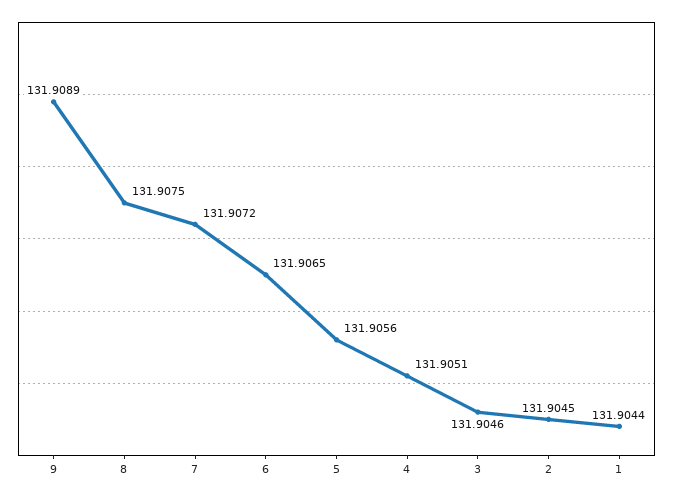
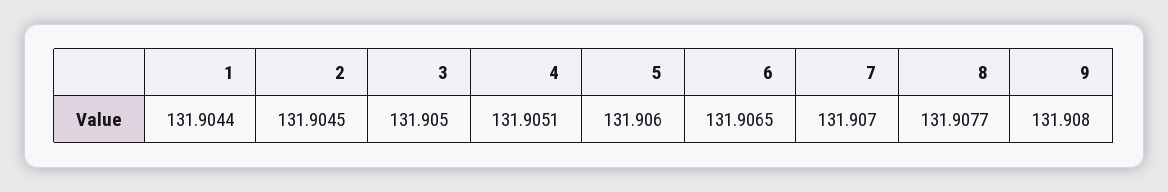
  {
-   "9": 131.9089,
+   "9": 131.908,
-   "8": 131.9075,
+   "8": 131.9077,
-   "7": 131.9072,
+   "7": 131.907,
    "6": 131.9065,
-   "5": 131.9056,
+   "5": 131.906,
    "4": 131.9051,
-   "3": 131.9046,
+   "3": 131.905,
    "2": 131.9045,
    "1": 131.9044
  }

